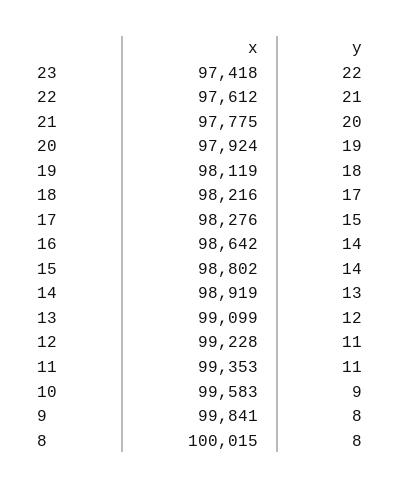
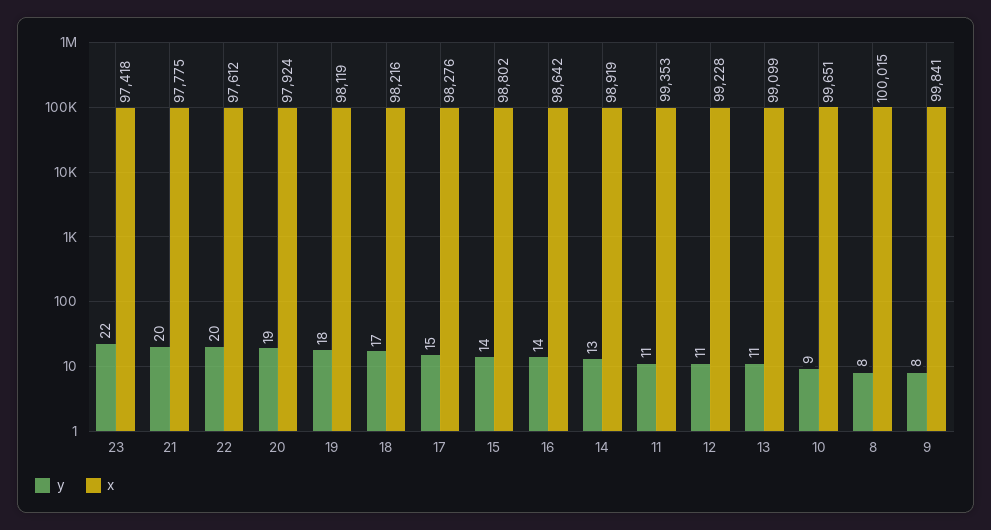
  {
    "x": {
      "23": 97418,
      "22": 97612,
      "21": 97775,
      "20": 97924,
      "19": 98119,
      "18": 98216,
      "17": 98276,
      "16": 98642,
      "15": 98802,
      "14": 98919,
      "13": 99099,
      "12": 99228,
      "11": 99353,
-     "10": 99583,
+     "10": 99651,
      "9": 99841,
      "8": 100015
    },
    "y": {
      "23": 22,
-     "22": 21,
+     "22": 20,
      "21": 20,
      "20": 19,
      "19": 18,
      "18": 17,
      "17": 15,
      "16": 14,
      "15": 14,
      "14": 13,
-     "13": 12,
+     "13": 11,
      "12": 11,
      "11": 11,
      "10": 9,
      "9": 8,
      "8": 8
    }
  }

